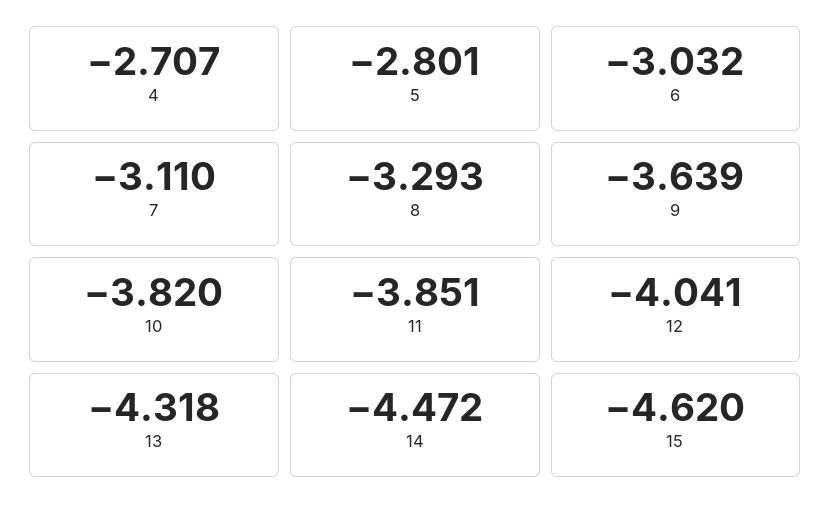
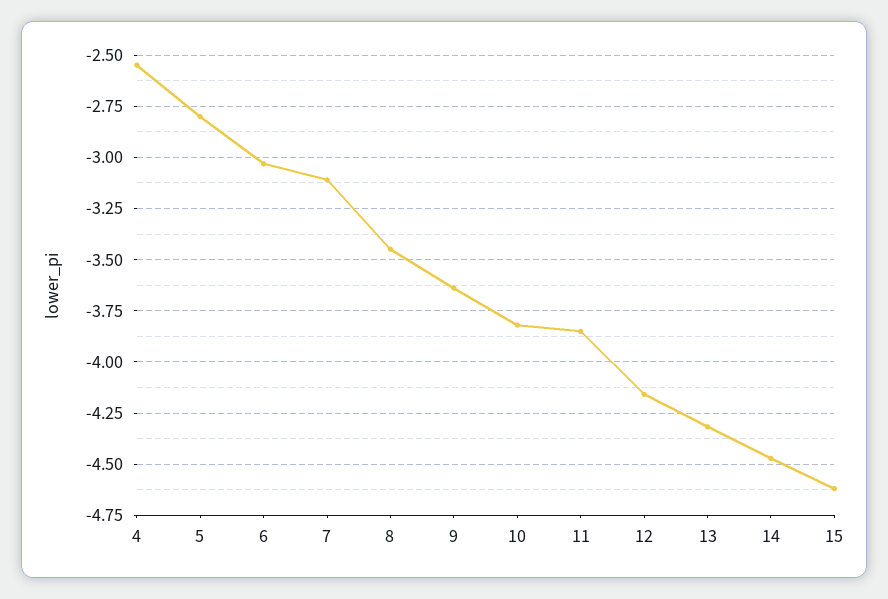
  {
-   "4": -2.707,
+   "4": -2.55,
    "5": -2.801,
    "6": -3.032,
    "7": -3.11,
-   "8": -3.293,
+   "8": -3.45,
    "9": -3.639,
    "10": -3.82,
    "11": -3.851,
-   "12": -4.041,
+   "12": -4.15,
    "13": -4.318,
    "14": -4.472,
    "15": -4.62
  }

